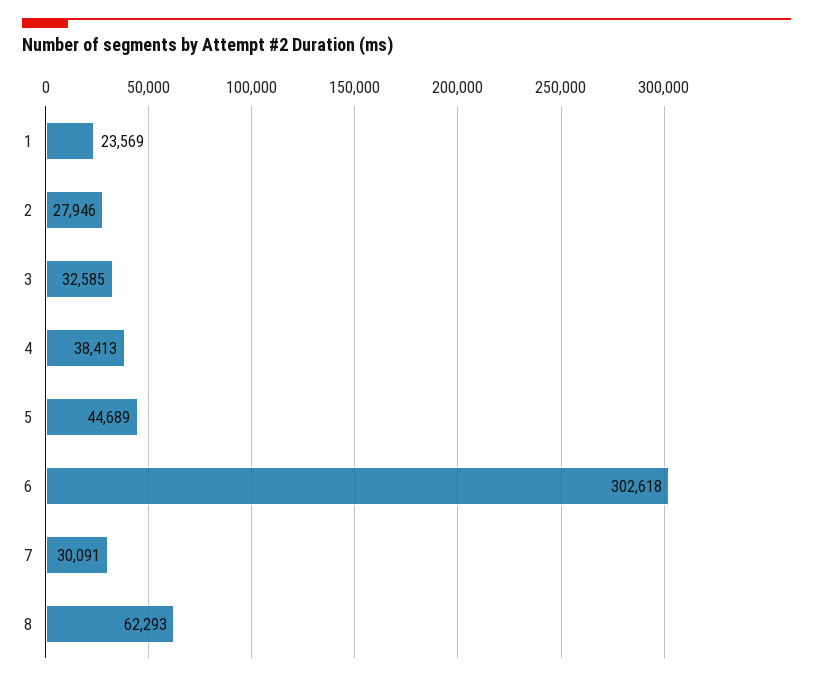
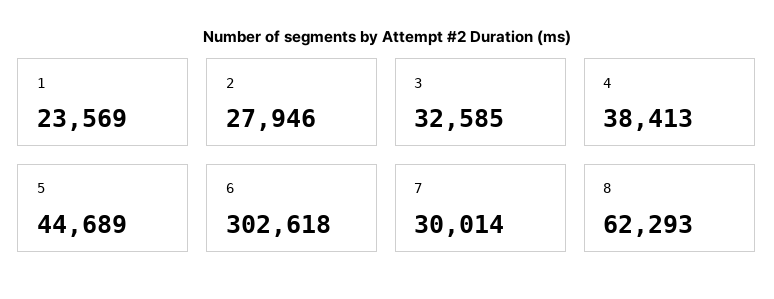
  {
    "1": 23569,
    "2": 27946,
    "3": 32585,
    "4": 38413,
    "5": 44689,
    "6": 302618,
-   "7": 30091,
+   "7": 30014,
    "8": 62293
  }

